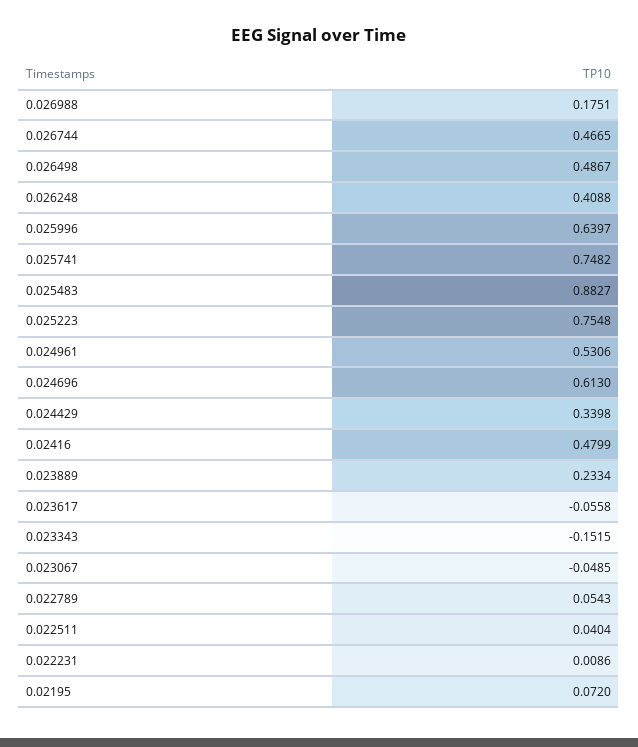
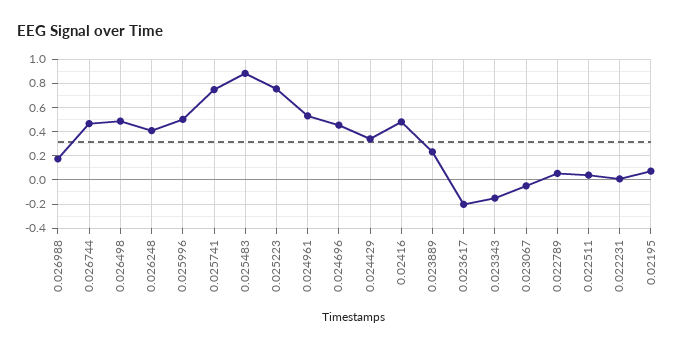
  {
    "0.026988": 0.1751,
    "0.026744": 0.4665,
    "0.026498": 0.4867,
    "0.026248": 0.4088,
-   "0.025996": 0.6397,
+   "0.025996": 0.5,
    "0.025741": 0.7482,
    "0.025483": 0.8827,
    "0.025223": 0.7548,
    "0.024961": 0.5306,
-   "0.024696": 0.613,
+   "0.024696": 0.45,
    "0.024429": 0.3398,
    "0.02416": 0.4799,
    "0.023889": 0.2334,
-   "0.023617": -0.0558,
+   "0.023617": -0.2,
    "0.023343": -0.1515,
    "0.023067": -0.0485,
    "0.022789": 0.0543,
    "0.022511": 0.0404,
    "0.022231": 0.0086,
    "0.02195": 0.072
  }

